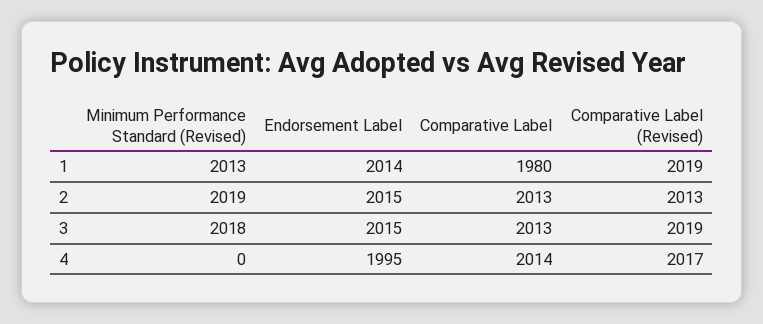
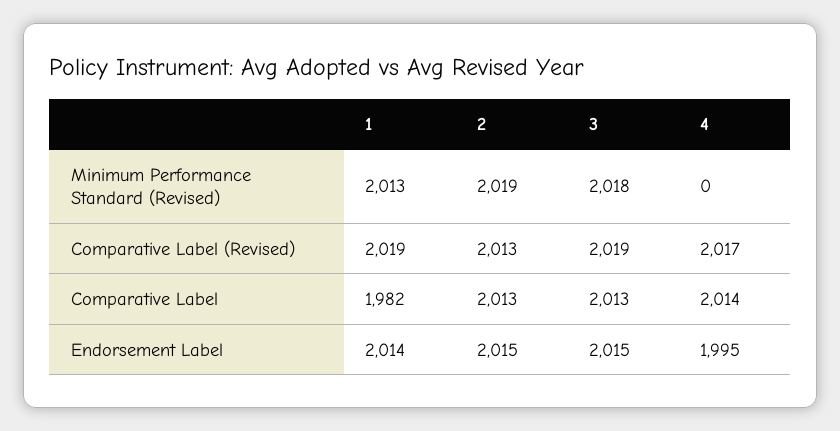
  {
    "Minimum Performance Standard (Revised)": {
      "1": 2013,
      "2": 2019,
      "3": 2018,
      "4": 0
    },
    "Endorsement Label": {
      "1": 2014,
      "2": 2015,
      "3": 2015,
      "4": 1995
    },
    "Comparative Label": {
-     "1": 1980,
+     "1": 1982,
      "2": 2013,
      "3": 2013,
      "4": 2014
    },
    "Comparative Label (Revised)": {
      "1": 2019,
      "2": 2013,
      "3": 2019,
      "4": 2017
    }
  }

